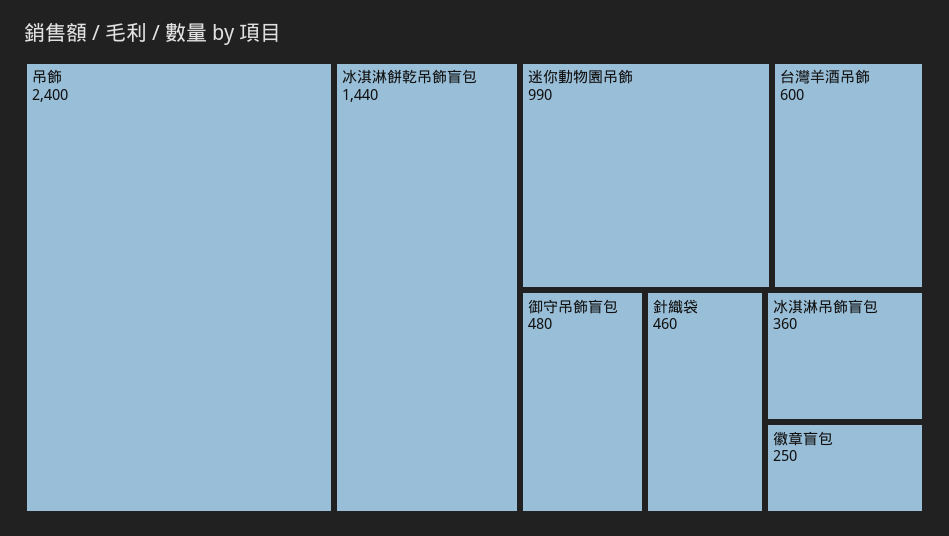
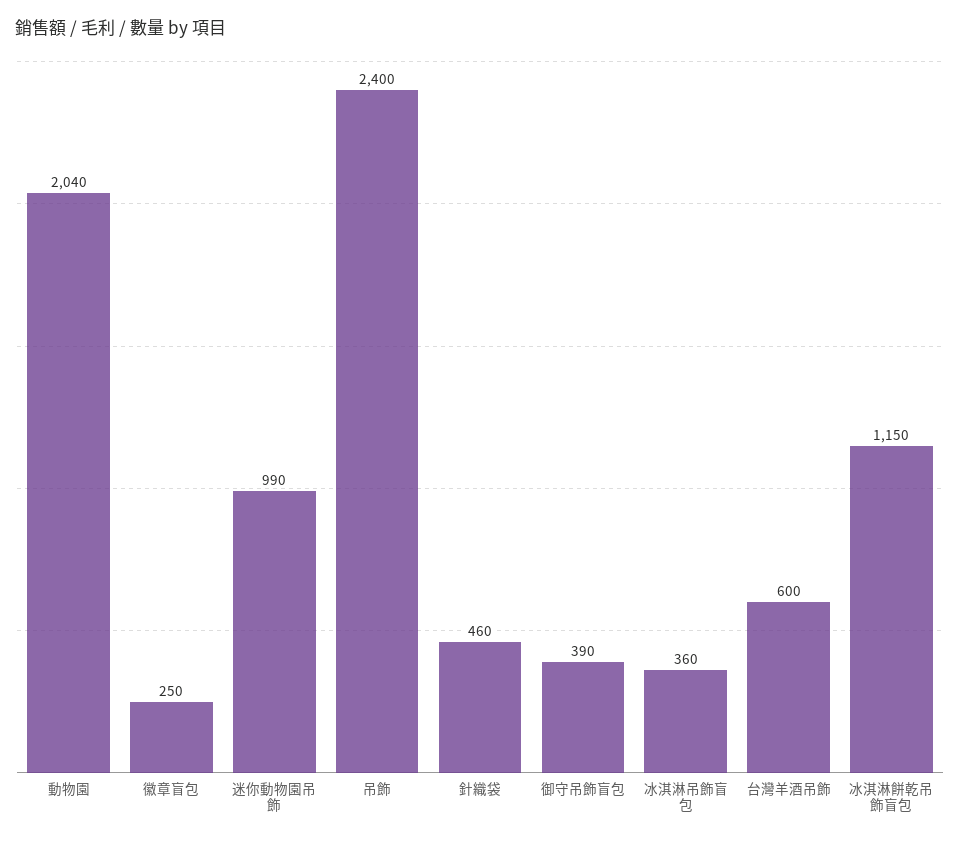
  {
    "吊飾": 2400,
-   "冰淇淋餅乾吊飾盲包": 1440,
+   "冰淇淋餅乾吊飾盲包": 1150,
    "迷你動物園吊飾": 990,
    "台灣羊酒吊飾": 600,
-   "御守吊飾盲包": 480,
+   "御守吊飾盲包": 390,
    "針織袋": 460,
    "冰淇淋吊飾盲包": 360,
-   "徽章盲包": 250
+   "徽章盲包": 250,
+   "動物園": 2040
  }

